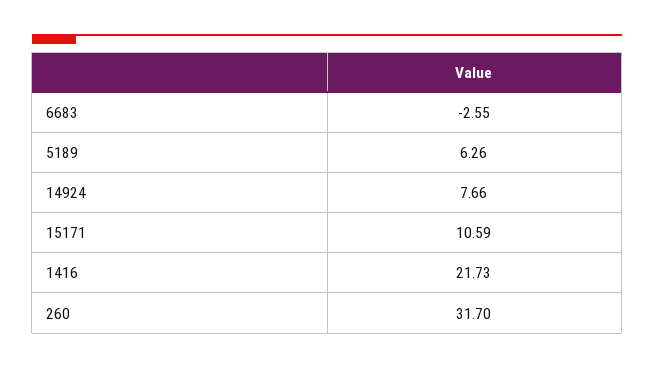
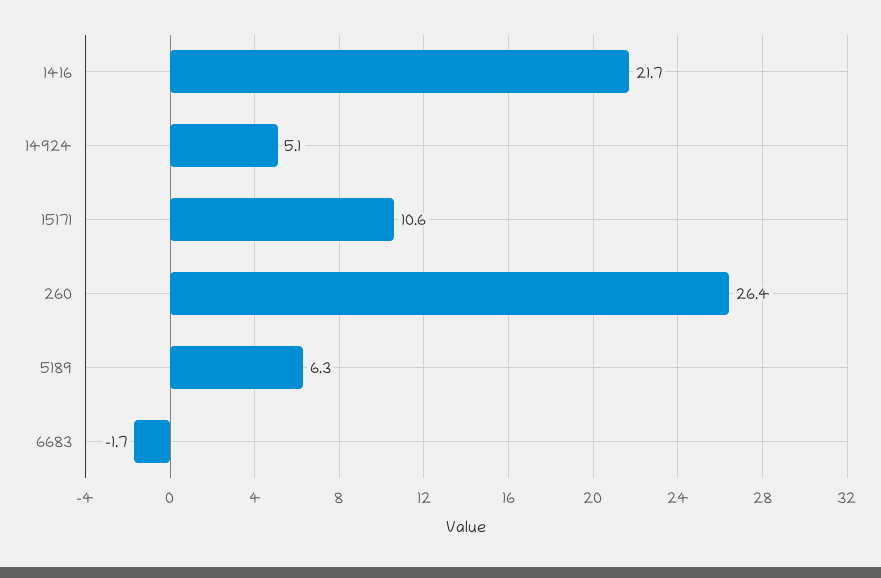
  {
-   "6683": -2.55,
+   "6683": -1.7,
    "5189": 6.26,
-   "14924": 7.66,
+   "14924": 5.1,
    "15171": 10.59,
    "1416": 21.73,
-   "260": 31.7
+   "260": 26.4
  }

